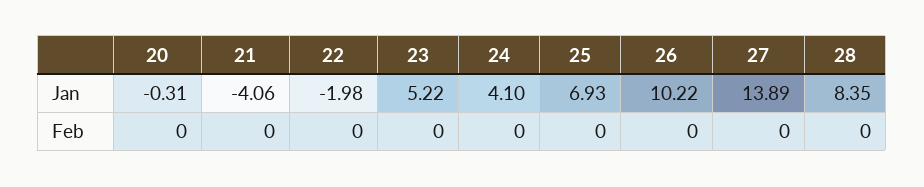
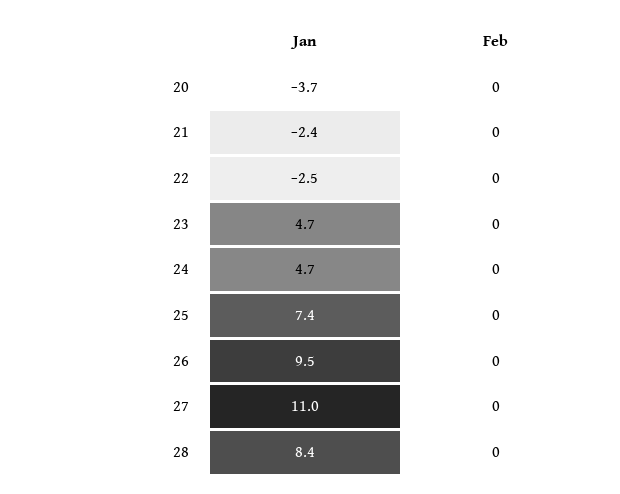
  {
    "20": {
-     "Jan": -0.31,
+     "Jan": -3.7,
      "Feb": 0
    },
    "21": {
-     "Jan": -4.06,
+     "Jan": -2.4,
      "Feb": 0
    },
    "22": {
-     "Jan": -1.98,
+     "Jan": -2.5,
      "Feb": 0
    },
    "23": {
-     "Jan": 5.22,
+     "Jan": 4.7,
      "Feb": 0
    },
    "24": {
-     "Jan": 4.1,
+     "Jan": 4.7,
      "Feb": 0
    },
    "25": {
-     "Jan": 6.93,
+     "Jan": 7.4,
      "Feb": 0
    },
    "26": {
-     "Jan": 10.22,
+     "Jan": 9.5,
      "Feb": 0
    },
    "27": {
-     "Jan": 13.89,
+     "Jan": 11,
      "Feb": 0
    },
    "28": {
      "Jan": 8.35,
      "Feb": 0
    }
  }

